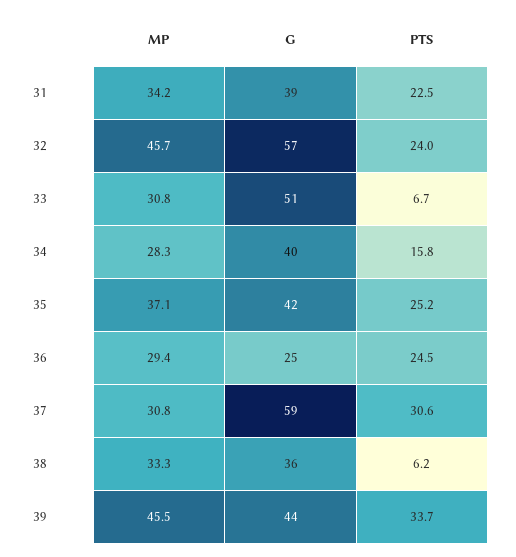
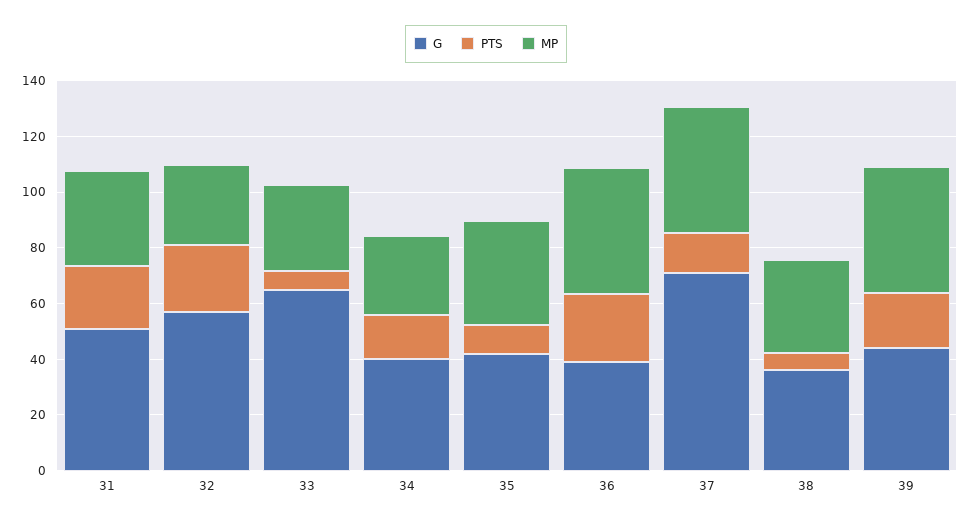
  {
    "MP": {
      "31": 34.2,
-     "32": 45.7,
+     "32": 30,
      "33": 30.8,
      "34": 28.3,
      "35": 37.1,
-     "36": 29.4,
+     "36": 45,
-     "37": 30.8,
+     "37": 45,
      "38": 33.3,
      "39": 45.5
    },
    "G": {
-     "31": 39,
+     "31": 50,
      "32": 57,
-     "33": 51,
+     "33": 65,
      "34": 40,
      "35": 42,
-     "36": 25,
+     "36": 40,
-     "37": 59,
+     "37": 70,
      "38": 36,
      "39": 44
    },
    "PTS": {
      "31": 22.5,
      "32": 24,
      "33": 6.7,
      "34": 15.8,
-     "35": 25.2,
+     "35": 10,
      "36": 24.5,
-     "37": 30.6,
+     "37": 15,
      "38": 6.2,
-     "39": 33.7
+     "39": 20
    }
  }

